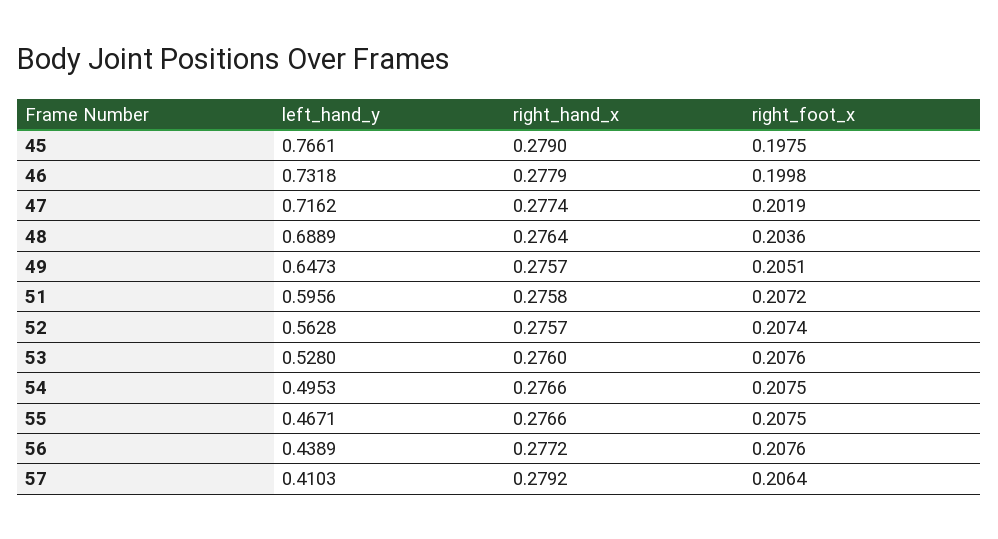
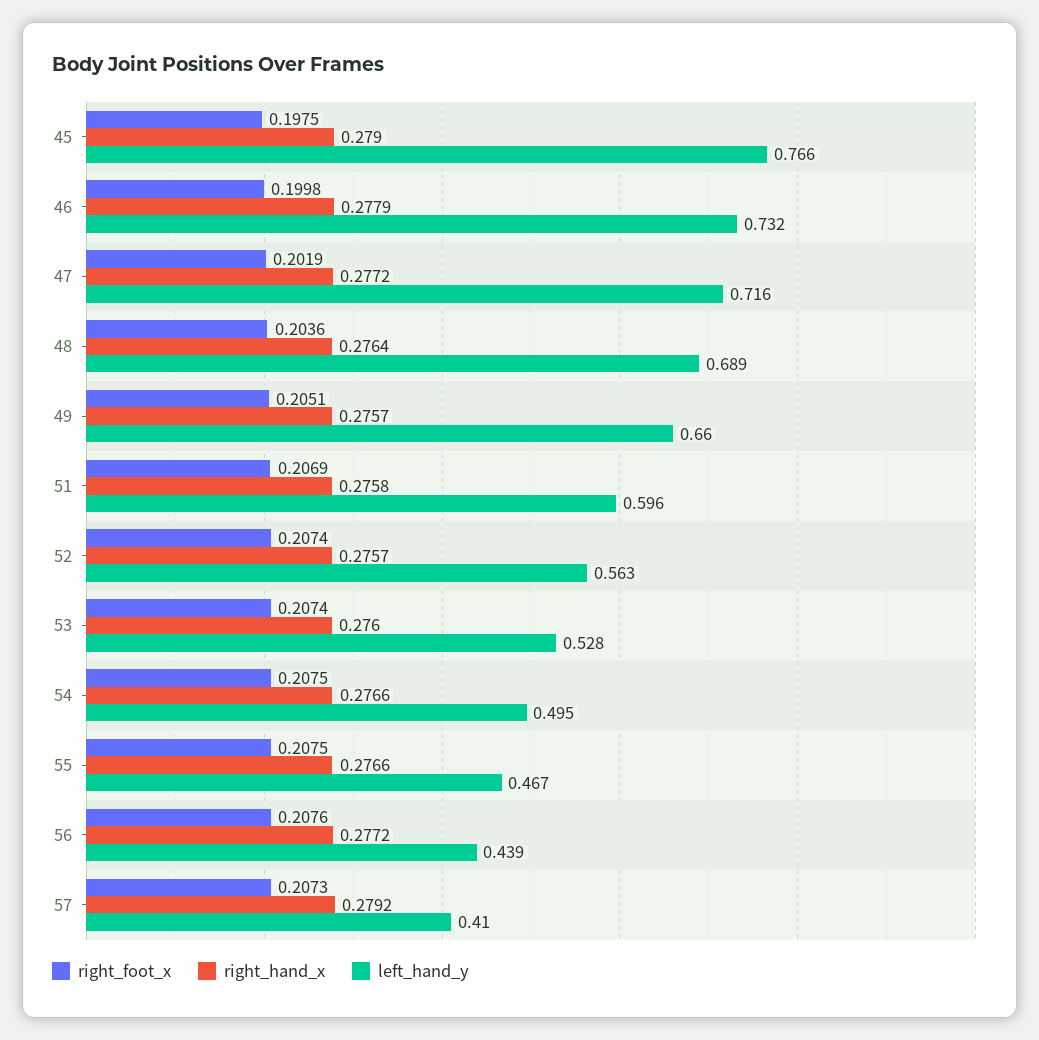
  {
    "left_hand_y": {
      "45": 0.7661,
      "46": 0.7318,
      "47": 0.7162,
      "48": 0.6889,
-     "49": 0.6473,
+     "49": 0.66,
      "51": 0.5956,
      "52": 0.5628,
      "53": 0.528,
      "54": 0.4953,
      "55": 0.4671,
      "56": 0.4389,
      "57": 0.4103
    },
    "right_hand_x": {
      "45": 0.279,
      "46": 0.2779,
-     "47": 0.2774,
+     "47": 0.2772,
      "48": 0.2764,
      "49": 0.2757,
      "51": 0.2758,
      "52": 0.2757,
      "53": 0.276,
      "54": 0.2766,
      "55": 0.2766,
      "56": 0.2772,
      "57": 0.2792
    },
    "right_foot_x": {
      "45": 0.1975,
      "46": 0.1998,
      "47": 0.2019,
      "48": 0.2036,
      "49": 0.2051,
-     "51": 0.2072,
+     "51": 0.2069,
      "52": 0.2074,
-     "53": 0.2076,
+     "53": 0.2074,
      "54": 0.2075,
      "55": 0.2075,
      "56": 0.2076,
-     "57": 0.2064
+     "57": 0.2073
    }
  }

